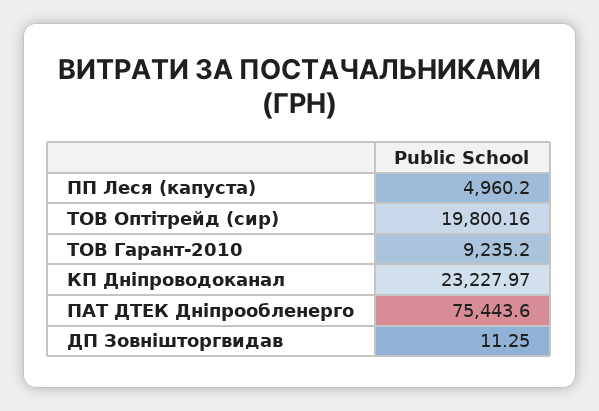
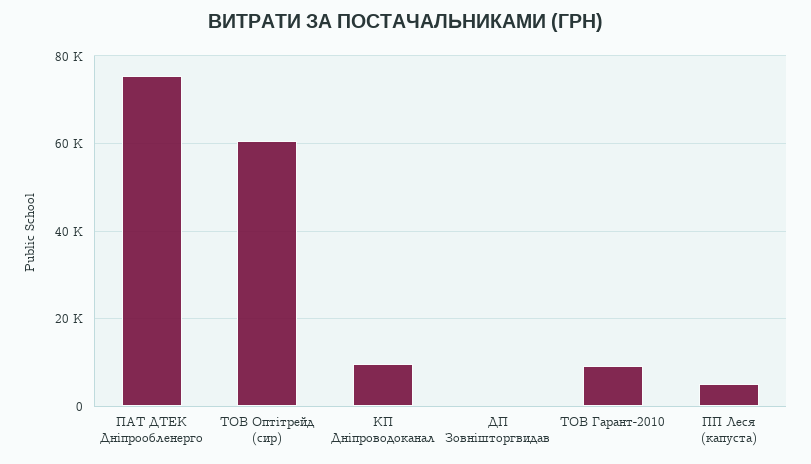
  {
    "ПП Леся (капуста)": 4960.2,
-   "ТОВ Оптітрейд (сир)": 19800.16,
+   "ТОВ Оптітрейд (сир)": 60000,
    "ТОВ Гарант-2010": 9235.2,
-   "КП Дніпроводоканал": 23227.97,
+   "КП Дніпроводоканал": 10000,
    "ПАТ ДТЕК Дніпрообленерго": 75443.6,
    "ДП Зовнішторгвидав": 11.25
  }

